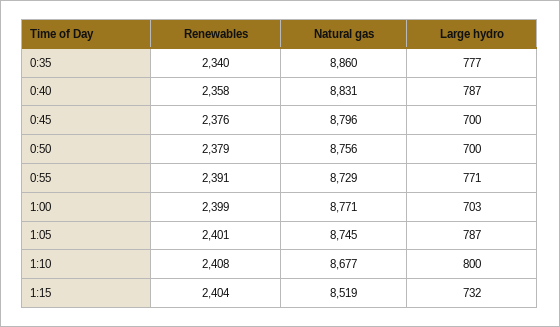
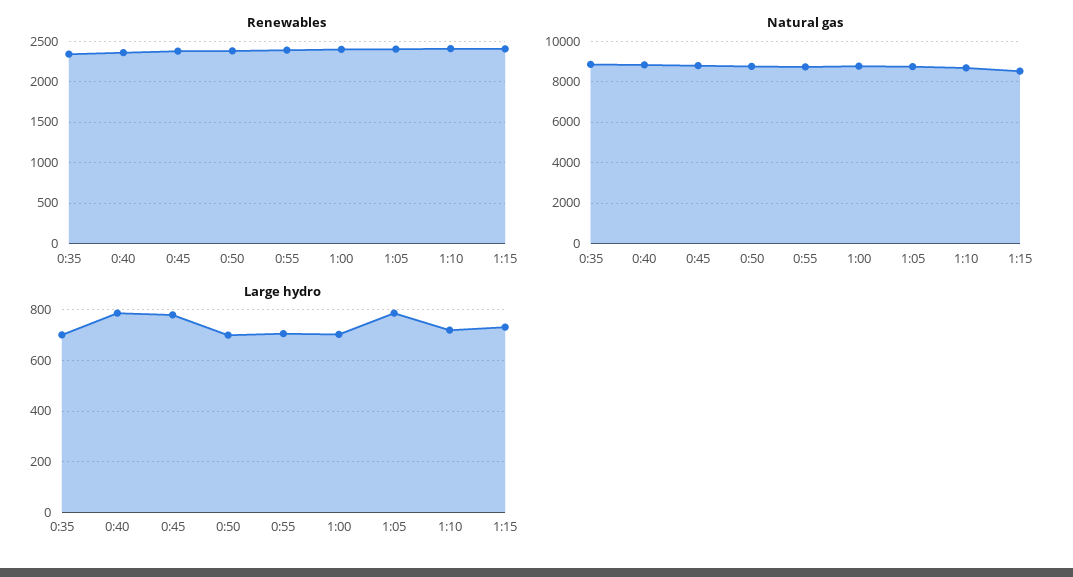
  {
    "Renewables": {
      "0:35": 2340,
      "0:40": 2358,
      "0:45": 2376,
      "0:50": 2379,
      "0:55": 2391,
      "1:00": 2399,
      "1:05": 2401,
      "1:10": 2408,
      "1:15": 2404
    },
    "Natural gas": {
      "0:35": 8860,
      "0:40": 8831,
      "0:45": 8796,
      "0:50": 8756,
      "0:55": 8729,
      "1:00": 8771,
      "1:05": 8745,
      "1:10": 8677,
      "1:15": 8519
    },
    "Large hydro": {
-     "0:35": 777,
+     "0:35": 700,
      "0:40": 787,
-     "0:45": 700,
+     "0:45": 775,
      "0:50": 700,
-     "0:55": 771,
+     "0:55": 700,
      "1:00": 703,
      "1:05": 787,
-     "1:10": 800,
+     "1:10": 725,
      "1:15": 732
    }
  }

